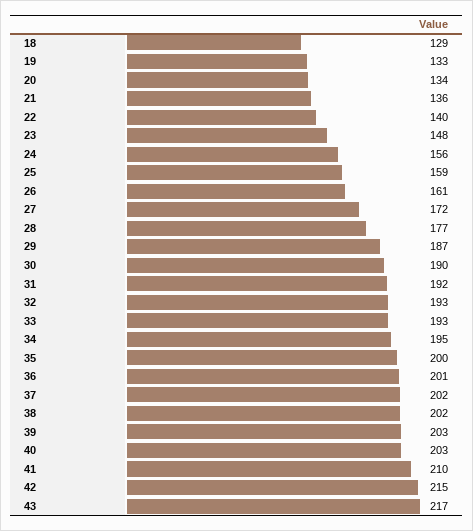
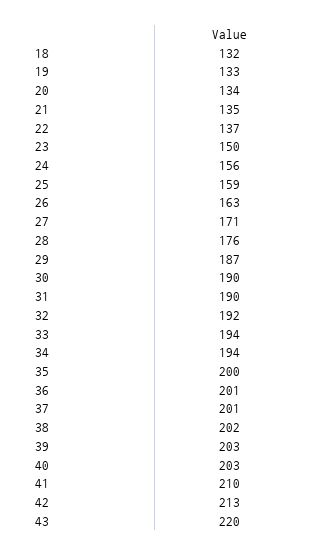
  {
-   "18": 129,
+   "18": 132,
    "19": 133,
    "20": 134,
-   "21": 136,
+   "21": 135,
-   "22": 140,
+   "22": 137,
-   "23": 148,
+   "23": 150,
    "24": 156,
    "25": 159,
-   "26": 161,
+   "26": 163,
-   "27": 172,
+   "27": 171,
-   "28": 177,
+   "28": 176,
    "29": 187,
    "30": 190,
-   "31": 192,
+   "31": 190,
-   "32": 193,
+   "32": 192,
-   "33": 193,
+   "33": 194,
-   "34": 195,
+   "34": 194,
    "35": 200,
    "36": 201,
-   "37": 202,
+   "37": 201,
    "38": 202,
    "39": 203,
    "40": 203,
    "41": 210,
-   "42": 215,
+   "42": 213,
-   "43": 217
+   "43": 220
  }

